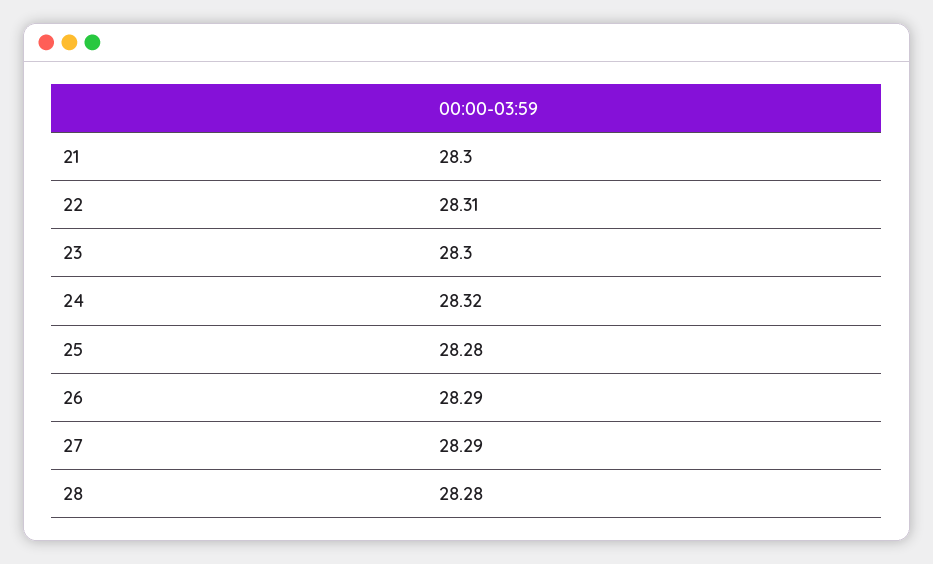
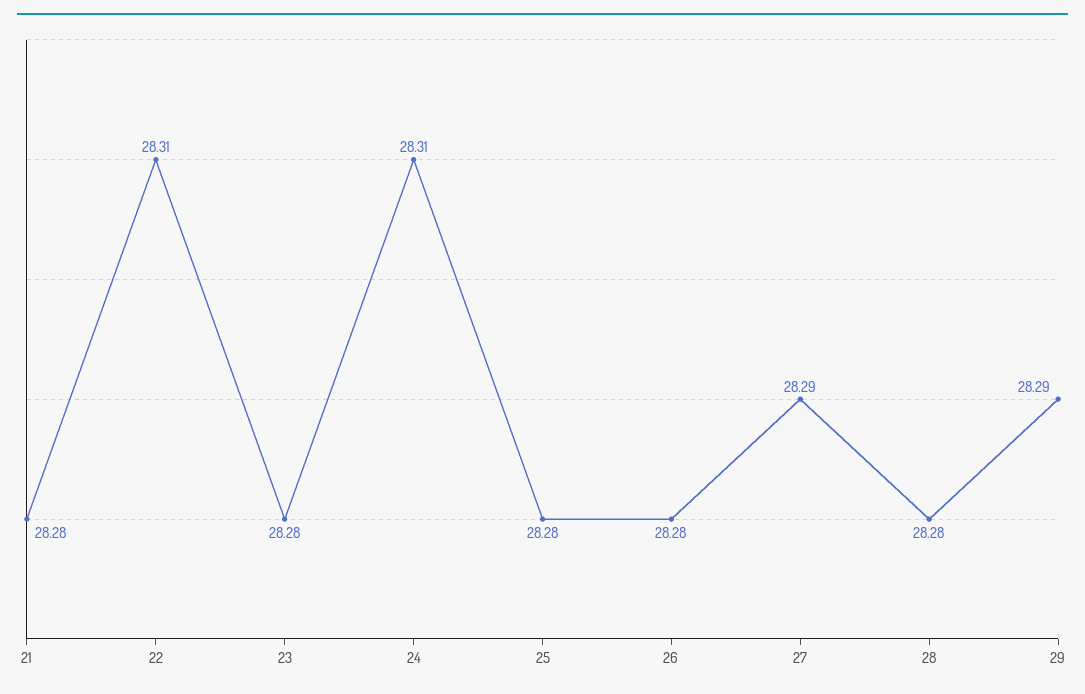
  {
-   "21": 28.3,
+   "21": 28.28,
    "22": 28.31,
-   "23": 28.3,
+   "23": 28.28,
-   "24": 28.32,
+   "24": 28.31,
    "25": 28.28,
-   "26": 28.29,
+   "26": 28.28,
    "27": 28.29,
-   "28": 28.28
+   "28": 28.28,
+   "29": 28.29
  }

